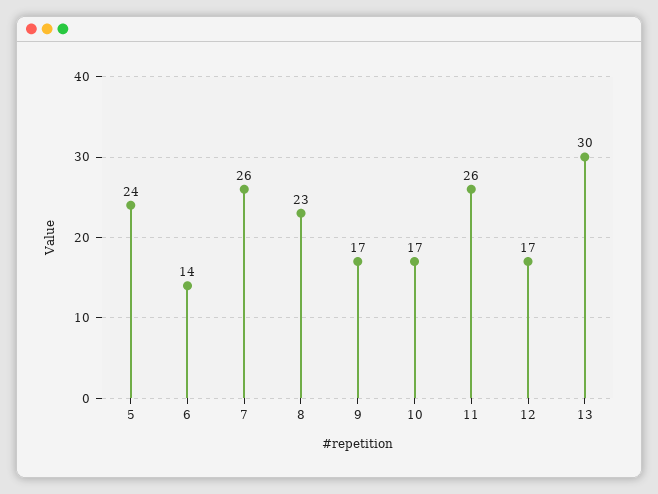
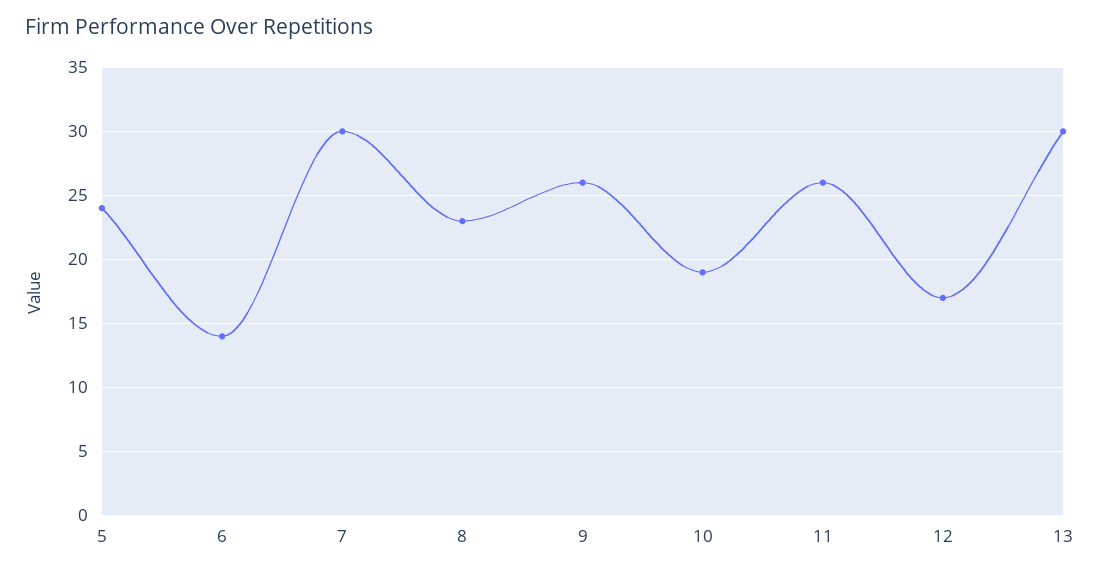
  {
    "5": 24,
    "6": 14,
-   "7": 26,
+   "7": 30,
    "8": 23,
-   "9": 17,
+   "9": 26,
-   "10": 17,
+   "10": 19,
    "11": 26,
    "12": 17,
    "13": 30
  }

